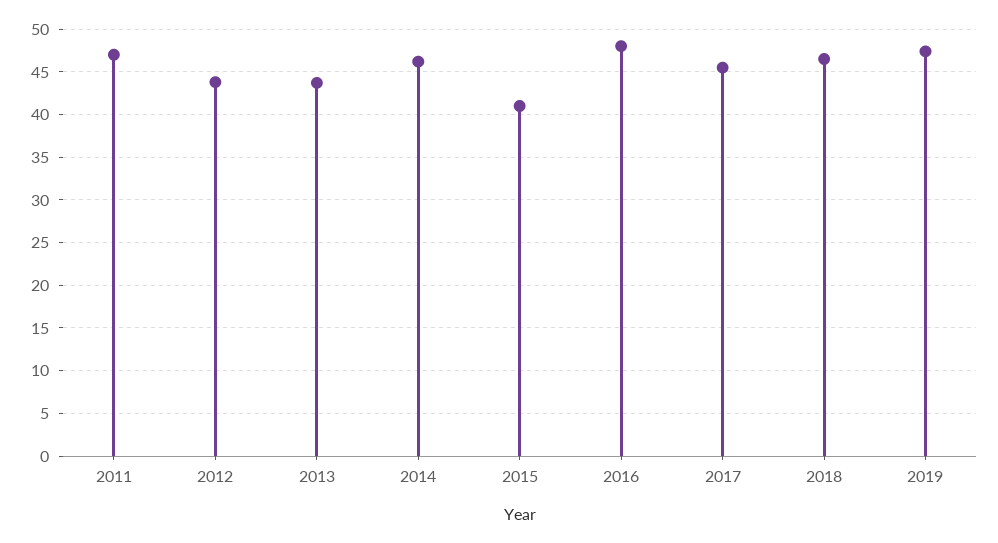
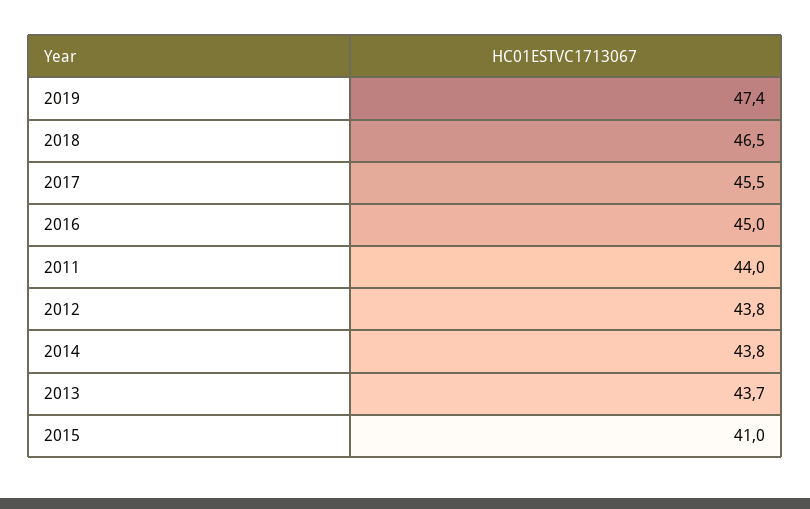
  {
-   "2011": 47,
+   "2011": 44,
    "2012": 43.8,
    "2013": 43.7,
-   "2014": 46,
+   "2014": 43.8,
    "2015": 41,
-   "2016": 48,
+   "2016": 45,
    "2017": 45.5,
    "2018": 46.5,
    "2019": 47.4
  }

